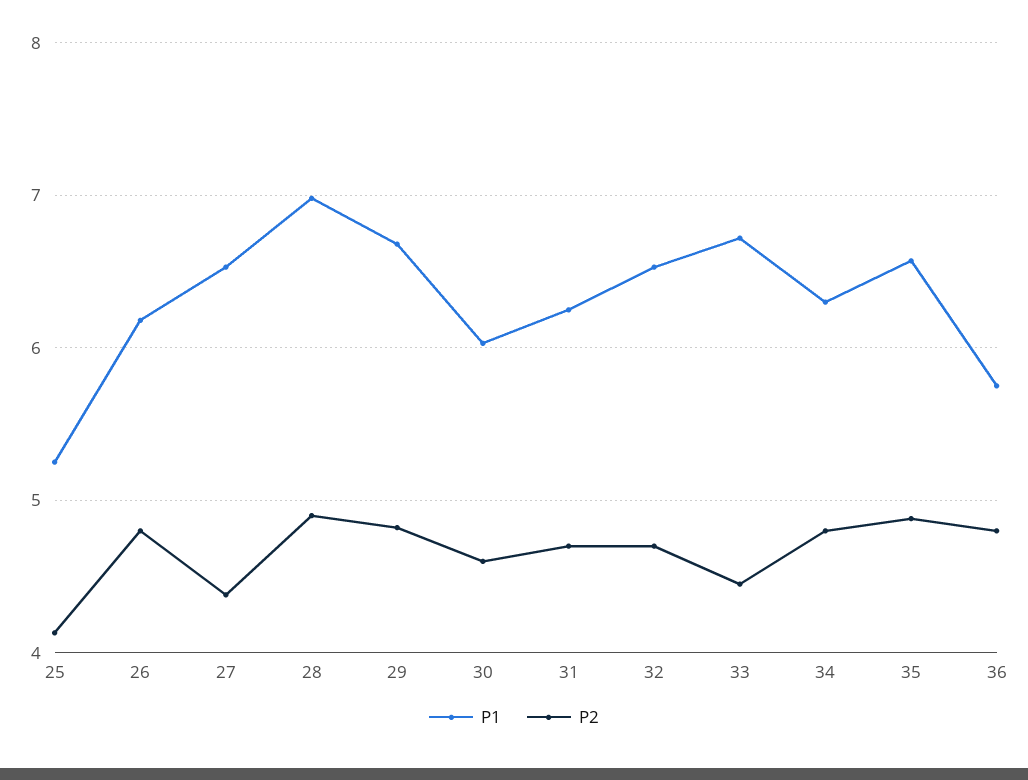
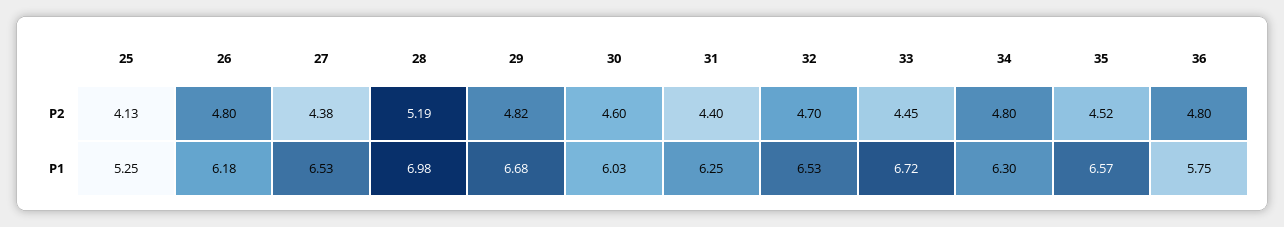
  {
    "P1": {
      "25": 5.25,
      "26": 6.18,
      "27": 6.53,
      "28": 6.98,
      "29": 6.68,
      "30": 6.03,
      "31": 6.25,
      "32": 6.53,
      "33": 6.72,
      "34": 6.3,
      "35": 6.57,
      "36": 5.75
    },
    "P2": {
      "25": 4.13,
      "26": 4.8,
      "27": 4.38,
-     "28": 4.9,
+     "28": 5.19,
      "29": 4.82,
      "30": 4.6,
-     "31": 4.7,
+     "31": 4.4,
      "32": 4.7,
      "33": 4.45,
      "34": 4.8,
-     "35": 4.9,
+     "35": 4.52,
      "36": 4.8
    }
  }

